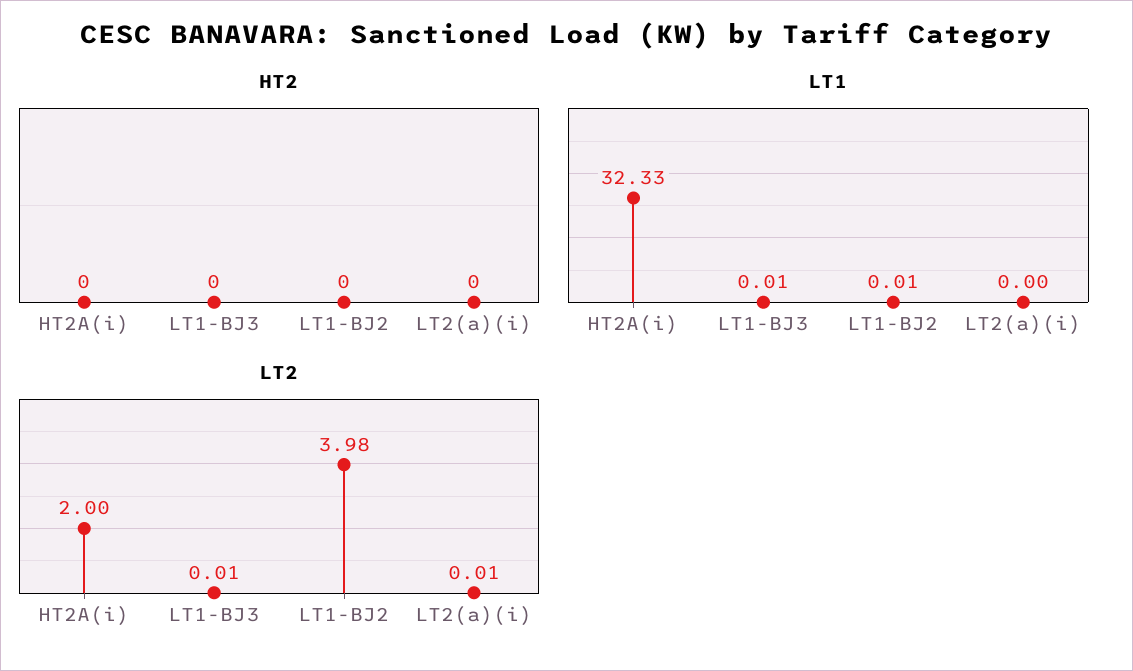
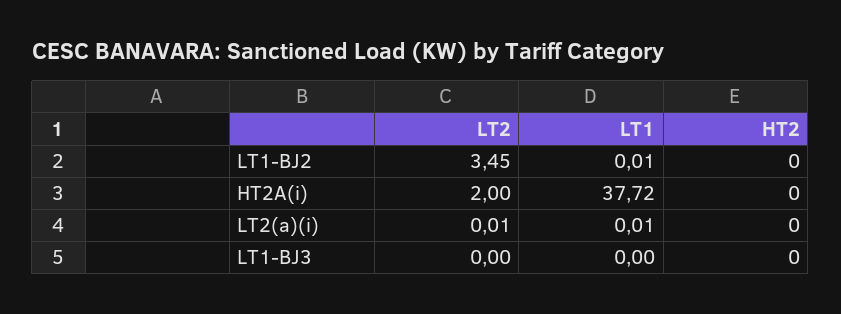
  {
    "HT2": {
      "HT2A(i)": 0,
      "LT1-BJ3": 0,
      "LT1-BJ2": 0,
      "LT2(a)(i)": 0
    },
    "LT1": {
-     "HT2A(i)": 32.33,
+     "HT2A(i)": 37.72,
-     "LT1-BJ3": 0.01,
+     "LT1-BJ3": 0,
      "LT1-BJ2": 0.01,
-     "LT2(a)(i)": 0
+     "LT2(a)(i)": 0.01
    },
    "LT2": {
      "HT2A(i)": 2,
-     "LT1-BJ3": 0.01,
+     "LT1-BJ3": 0,
-     "LT1-BJ2": 3.98,
+     "LT1-BJ2": 3.45,
      "LT2(a)(i)": 0.01
    }
  }

